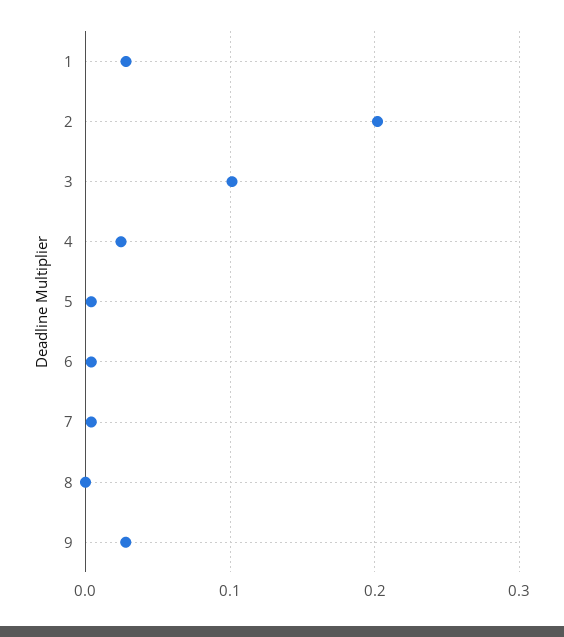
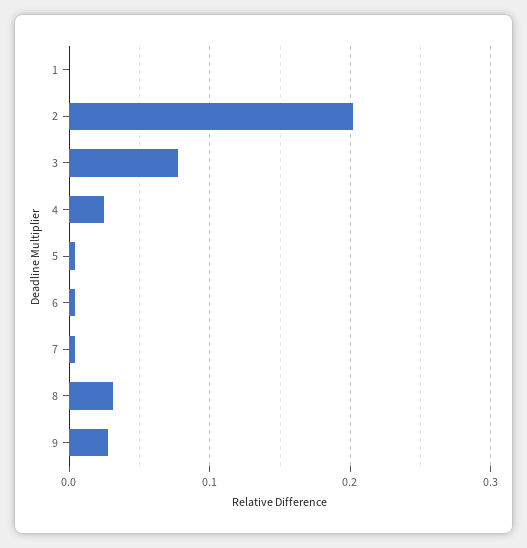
  {
-   "1": 0.03,
+   "1": 0,
    "2": 0.2,
-   "3": 0.1,
+   "3": 0.08,
    "4": 0.02,
    "5": 0,
    "6": 0,
    "7": 0,
-   "8": 0,
+   "8": 0.03,
    "9": 0.03
  }

